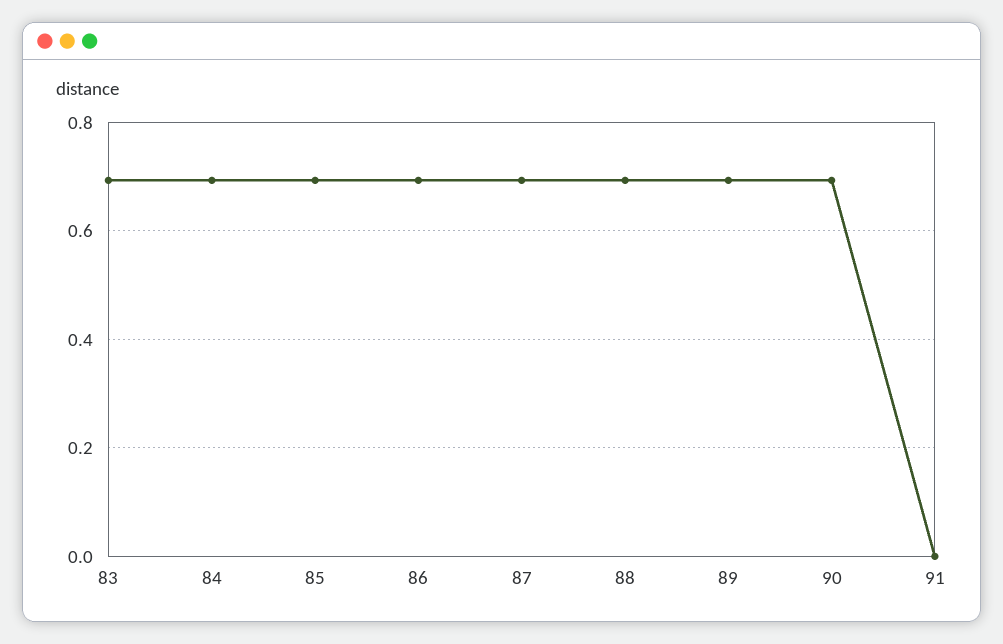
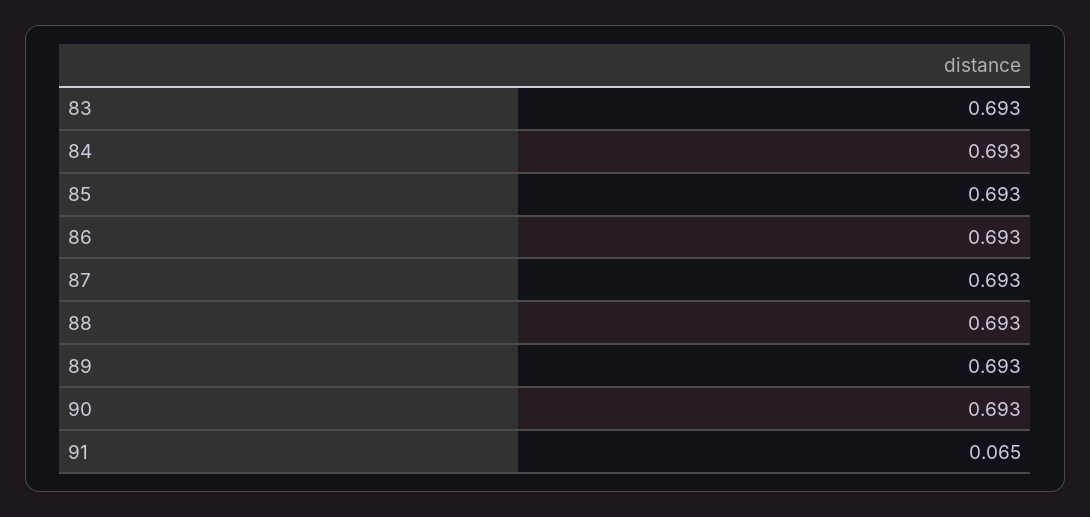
  {
    "83": 0.693,
    "84": 0.693,
    "85": 0.693,
    "86": 0.693,
    "87": 0.693,
    "88": 0.693,
    "89": 0.693,
    "90": 0.693,
-   "91": 0
+   "91": 0.065
  }

